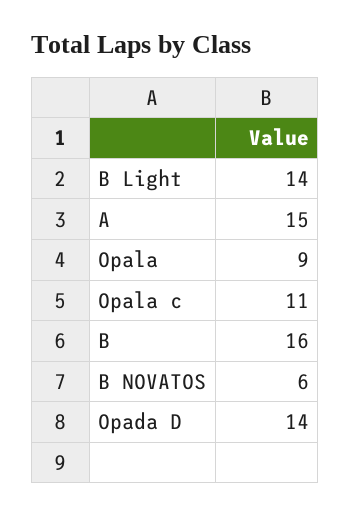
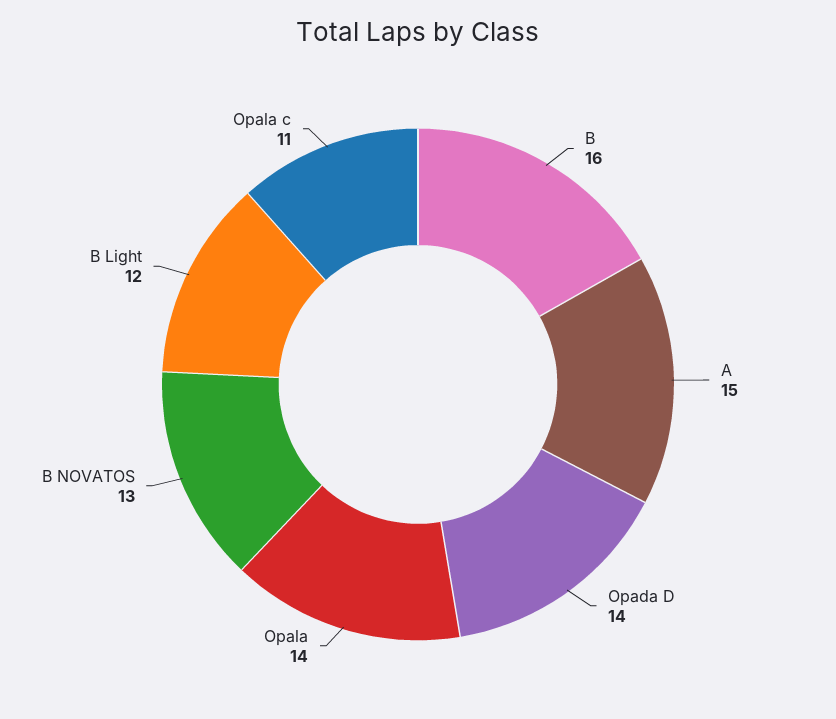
  {
-   "B Light": 14,
+   "B Light": 12,
    "A": 15,
-   "Opala": 9,
+   "Opala": 14,
    "Opala c": 11,
    "B": 16,
-   "B NOVATOS": 6,
+   "B NOVATOS": 13,
    "Opada D": 14
  }

